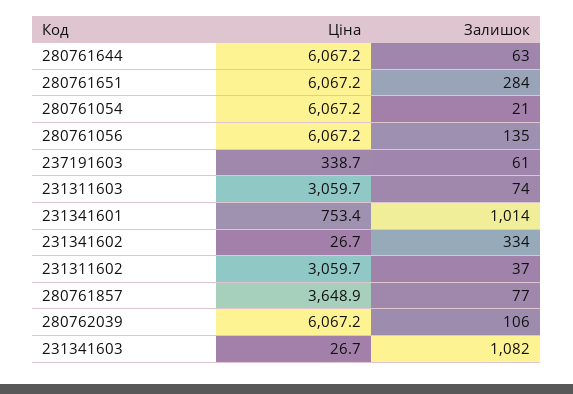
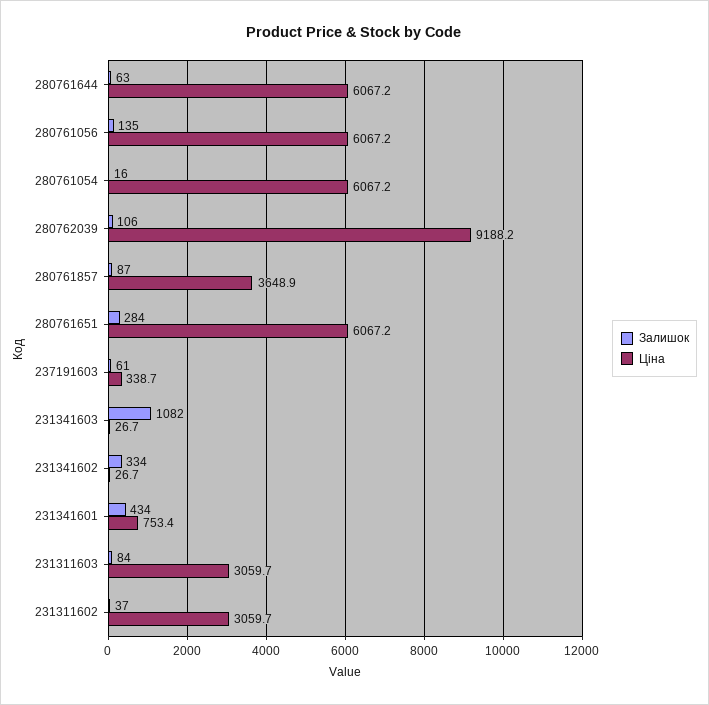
  {
    "Ціна": {
      "280761644": 6067.2,
      "280761651": 6067.2,
      "280761054": 6067.2,
      "280761056": 6067.2,
      "237191603": 338.7,
      "231311603": 3059.7,
      "231341601": 753.4,
      "231341602": 26.7,
      "231311602": 3059.7,
      "280761857": 3648.9,
-     "280762039": 6067.2,
+     "280762039": 9188.2,
      "231341603": 26.7
    },
    "Залишок": {
      "280761644": 63,
      "280761651": 284,
-     "280761054": 21,
+     "280761054": 16,
      "280761056": 135,
      "237191603": 61,
-     "231311603": 74,
+     "231311603": 84,
-     "231341601": 1014,
+     "231341601": 434,
      "231341602": 334,
      "231311602": 37,
-     "280761857": 77,
+     "280761857": 87,
      "280762039": 106,
      "231341603": 1082
    }
  }

